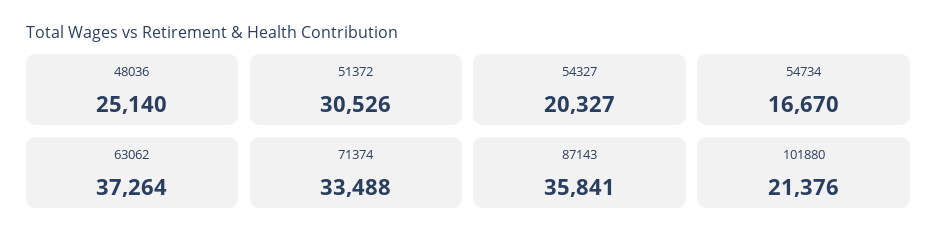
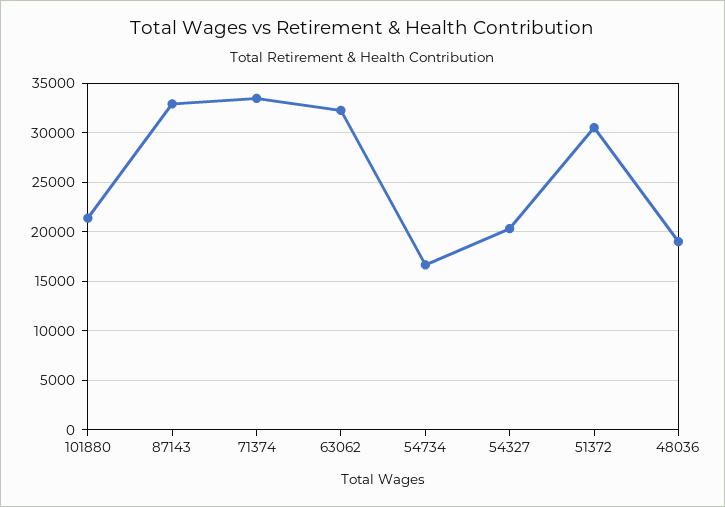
  {
-   "48036": 25140,
+   "48036": 19000,
    "51372": 30526,
    "54327": 20327,
    "54734": 16670,
-   "63062": 37264,
+   "63062": 32000,
    "71374": 33488,
-   "87143": 35841,
+   "87143": 33000,
    "101880": 21376
  }

